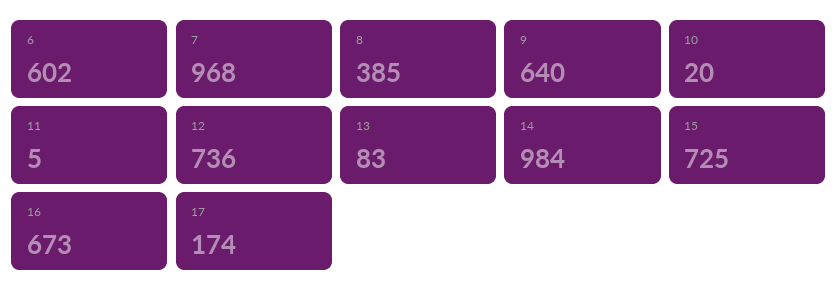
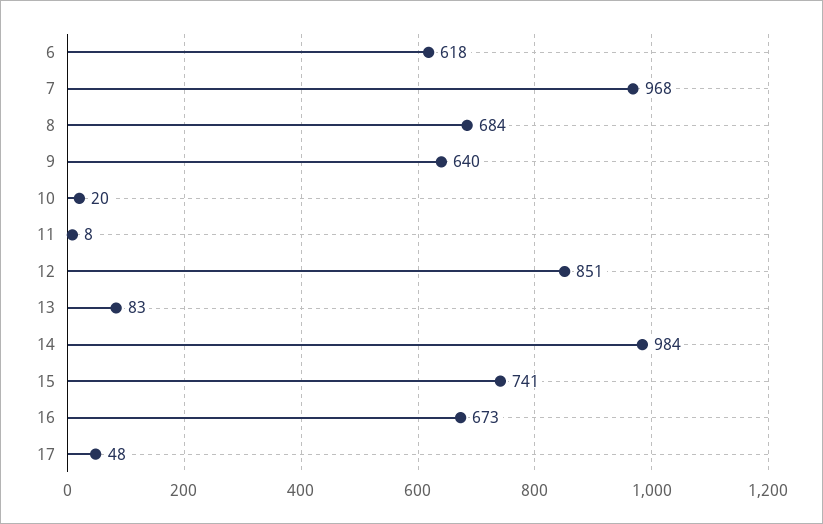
  {
-   "6": 602,
+   "6": 618,
    "7": 968,
-   "8": 385,
+   "8": 684,
    "9": 640,
    "10": 20,
-   "11": 5,
+   "11": 8,
-   "12": 736,
+   "12": 851,
    "13": 83,
    "14": 984,
-   "15": 725,
+   "15": 741,
    "16": 673,
-   "17": 174
+   "17": 48
  }

